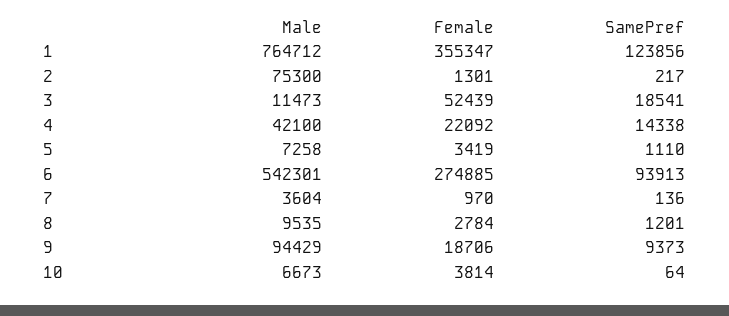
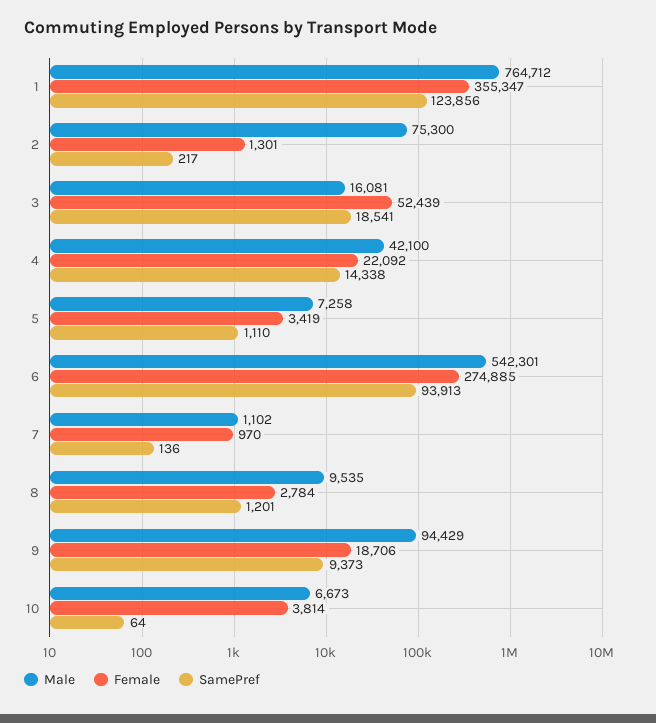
  {
    "Male": {
      "1": 764712,
      "2": 75300,
-     "3": 11473,
+     "3": 16081,
      "4": 42100,
      "5": 7258,
      "6": 542301,
-     "7": 3604,
+     "7": 1102,
      "8": 9535,
      "9": 94429,
      "10": 6673
    },
    "Female": {
      "1": 355347,
      "2": 1301,
      "3": 52439,
      "4": 22092,
      "5": 3419,
      "6": 274885,
      "7": 970,
      "8": 2784,
      "9": 18706,
      "10": 3814
    },
    "SamePref": {
      "1": 123856,
      "2": 217,
      "3": 18541,
      "4": 14338,
      "5": 1110,
      "6": 93913,
      "7": 136,
      "8": 1201,
      "9": 9373,
      "10": 64
    }
  }

